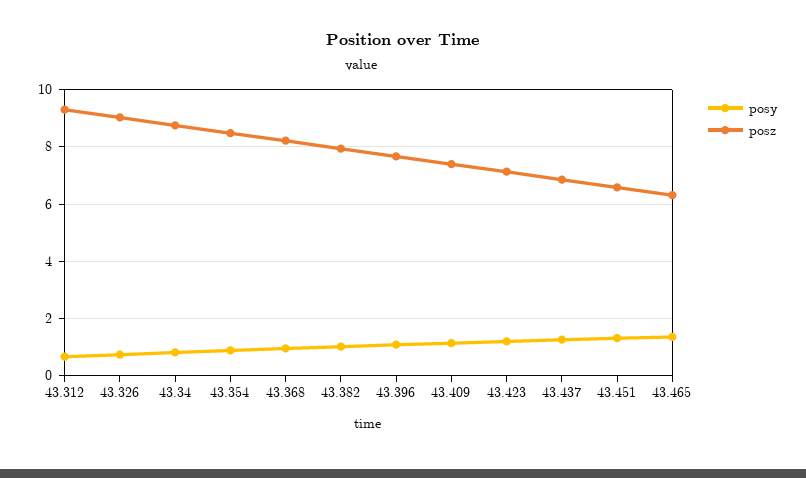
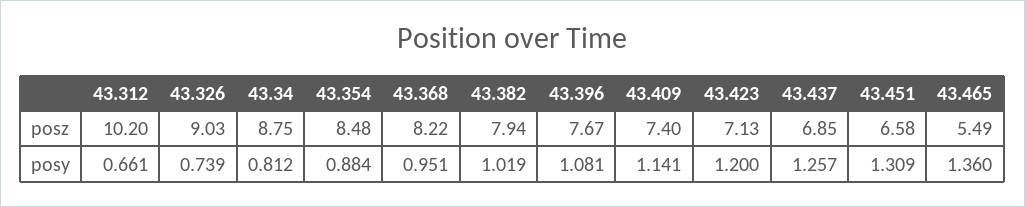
  {
    "posy": {
      "43.312": 0.661,
      "43.326": 0.739,
      "43.34": 0.812,
      "43.354": 0.884,
      "43.368": 0.951,
      "43.382": 1.019,
      "43.396": 1.081,
      "43.409": 1.141,
      "43.423": 1.2,
      "43.437": 1.257,
      "43.451": 1.309,
      "43.465": 1.36
    },
    "posz": {
-     "43.312": 9.25,
+     "43.312": 10.2,
      "43.326": 9.03,
      "43.34": 8.75,
      "43.354": 8.48,
      "43.368": 8.22,
      "43.382": 7.94,
      "43.396": 7.67,
      "43.409": 7.4,
      "43.423": 7.13,
      "43.437": 6.85,
      "43.451": 6.58,
-     "43.465": 6.25
+     "43.465": 5.49
    }
  }

